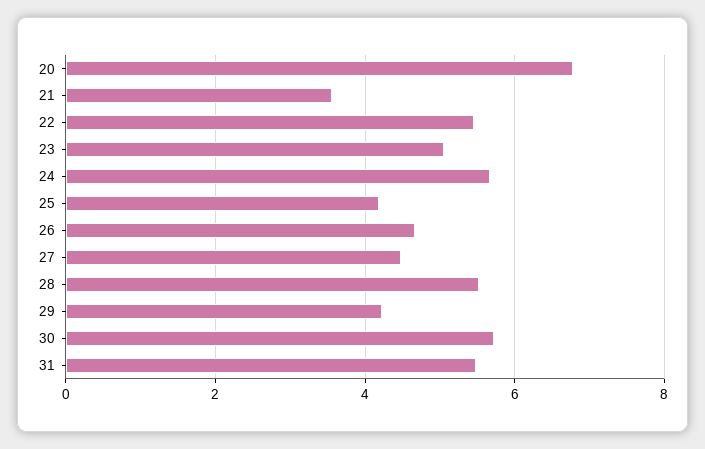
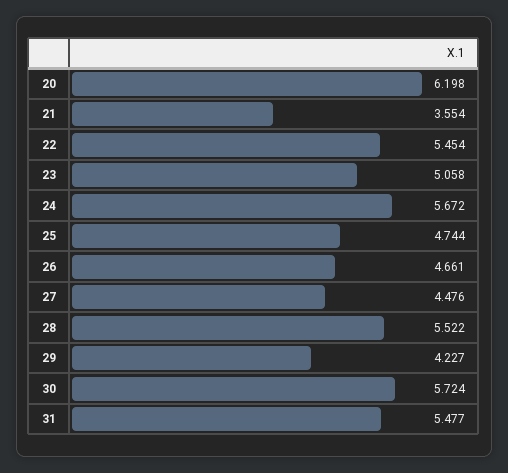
  {
-   "20": 6.8,
+   "20": 6.198,
    "21": 3.554,
    "22": 5.454,
    "23": 5.058,
    "24": 5.672,
-   "25": 4.2,
+   "25": 4.744,
    "26": 4.661,
    "27": 4.476,
    "28": 5.522,
    "29": 4.227,
    "30": 5.724,
    "31": 5.477
  }

